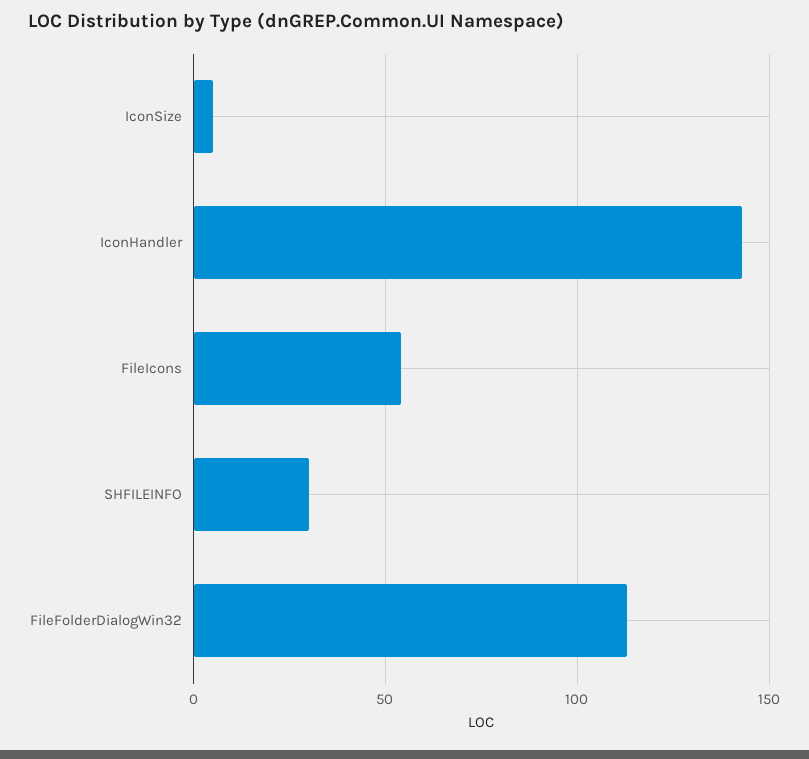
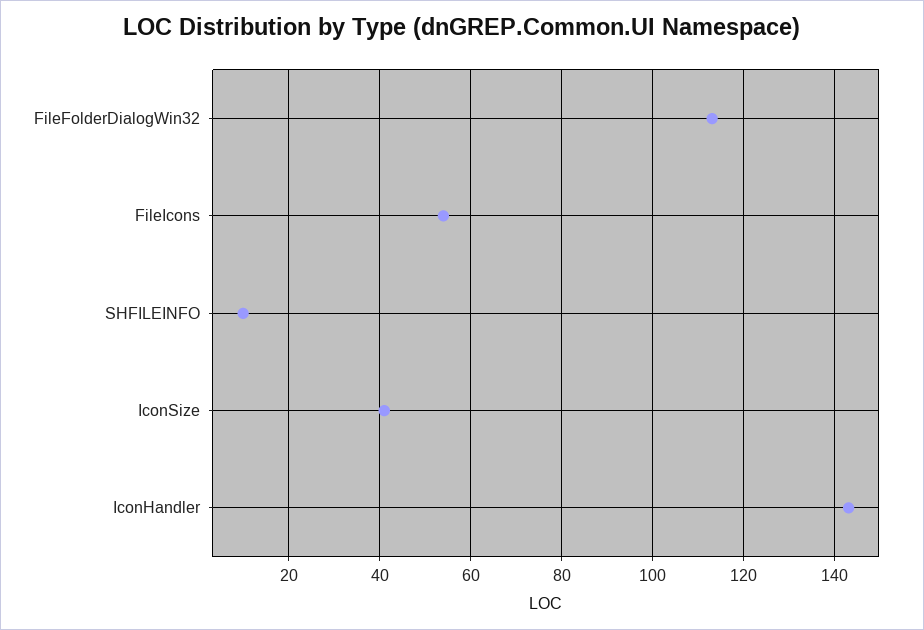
  {
-   "IconSize": 5,
+   "IconSize": 40,
    "IconHandler": 145,
    "FileIcons": 55,
-   "SHFILEINFO": 30,
+   "SHFILEINFO": 10,
    "FileFolderDialogWin32": 115
  }

